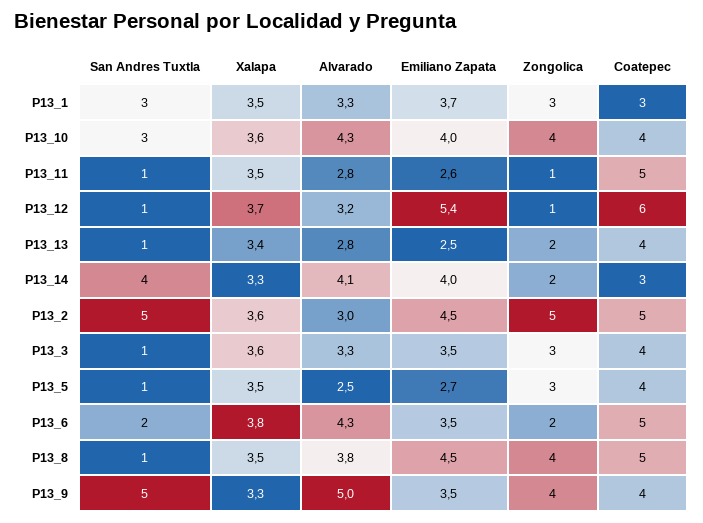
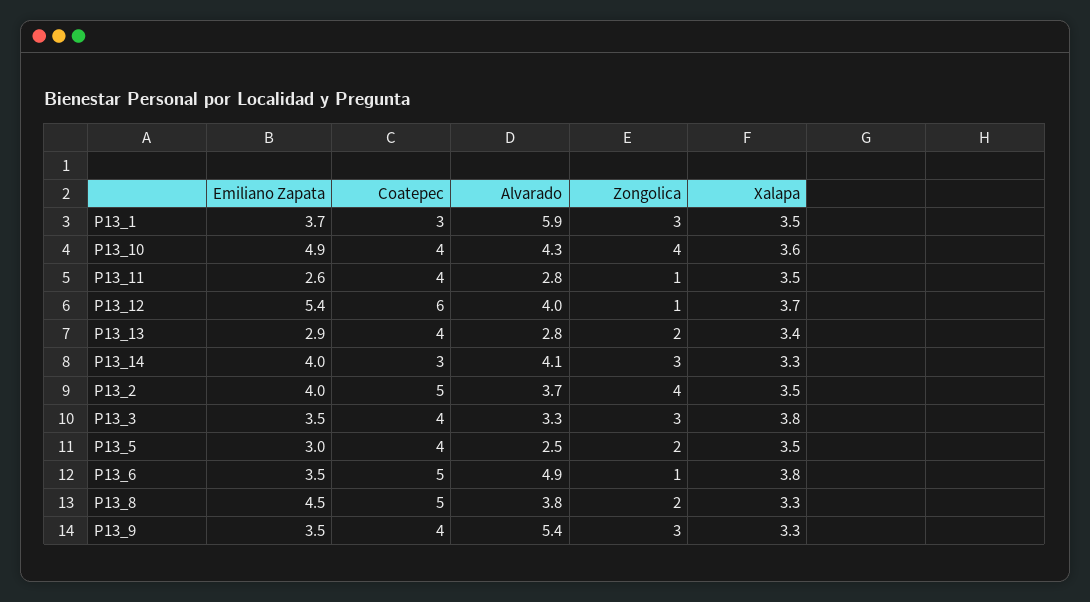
  {
-   "San Andres Tuxtla": {
-     "P13_1": 3,
-     "P13_10": 3,
-     "P13_11": 1,
-     "P13_12": 1,
-     "P13_13": 1,
-     "P13_14": 4,
-     "P13_2": 5,
-     "P13_3": 1,
-     "P13_5": 1,
-     "P13_6": 2,
-     "P13_8": 1,
-     "P13_9": 5
-   },
    "Xalapa": {
      "P13_1": 3.5,
      "P13_10": 3.6,
      "P13_11": 3.5,
      "P13_12": 3.7,
      "P13_13": 3.4,
      "P13_14": 3.3,
-     "P13_2": 3.6,
+     "P13_2": 3.5,
-     "P13_3": 3.6,
+     "P13_3": 3.8,
      "P13_5": 3.5,
      "P13_6": 3.8,
-     "P13_8": 3.5,
+     "P13_8": 3.3,
      "P13_9": 3.3
    },
    "Alvarado": {
-     "P13_1": 3.3,
+     "P13_1": 5.9,
      "P13_10": 4.3,
      "P13_11": 2.8,
-     "P13_12": 3.2,
+     "P13_12": 4,
      "P13_13": 2.8,
      "P13_14": 4.1,
-     "P13_2": 3,
+     "P13_2": 3.7,
      "P13_3": 3.3,
      "P13_5": 2.5,
-     "P13_6": 4.3,
+     "P13_6": 4.9,
      "P13_8": 3.8,
-     "P13_9": 5
+     "P13_9": 5.4
    },
    "Emiliano Zapata": {
      "P13_1": 3.7,
-     "P13_10": 4,
+     "P13_10": 4.9,
      "P13_11": 2.6,
      "P13_12": 5.4,
-     "P13_13": 2.5,
+     "P13_13": 2.9,
      "P13_14": 4,
-     "P13_2": 4.5,
+     "P13_2": 4,
      "P13_3": 3.5,
-     "P13_5": 2.7,
+     "P13_5": 3,
      "P13_6": 3.5,
      "P13_8": 4.5,
      "P13_9": 3.5
    },
    "Zongolica": {
      "P13_1": 3,
      "P13_10": 4,
      "P13_11": 1,
      "P13_12": 1,
      "P13_13": 2,
-     "P13_14": 2,
+     "P13_14": 3,
-     "P13_2": 5,
+     "P13_2": 4,
      "P13_3": 3,
-     "P13_5": 3,
+     "P13_5": 2,
-     "P13_6": 2,
+     "P13_6": 1,
-     "P13_8": 4,
+     "P13_8": 2,
-     "P13_9": 4
+     "P13_9": 3
    },
    "Coatepec": {
      "P13_1": 3,
      "P13_10": 4,
-     "P13_11": 5,
+     "P13_11": 4,
      "P13_12": 6,
      "P13_13": 4,
      "P13_14": 3,
      "P13_2": 5,
      "P13_3": 4,
      "P13_5": 4,
      "P13_6": 5,
      "P13_8": 5,
      "P13_9": 4
    }
  }

